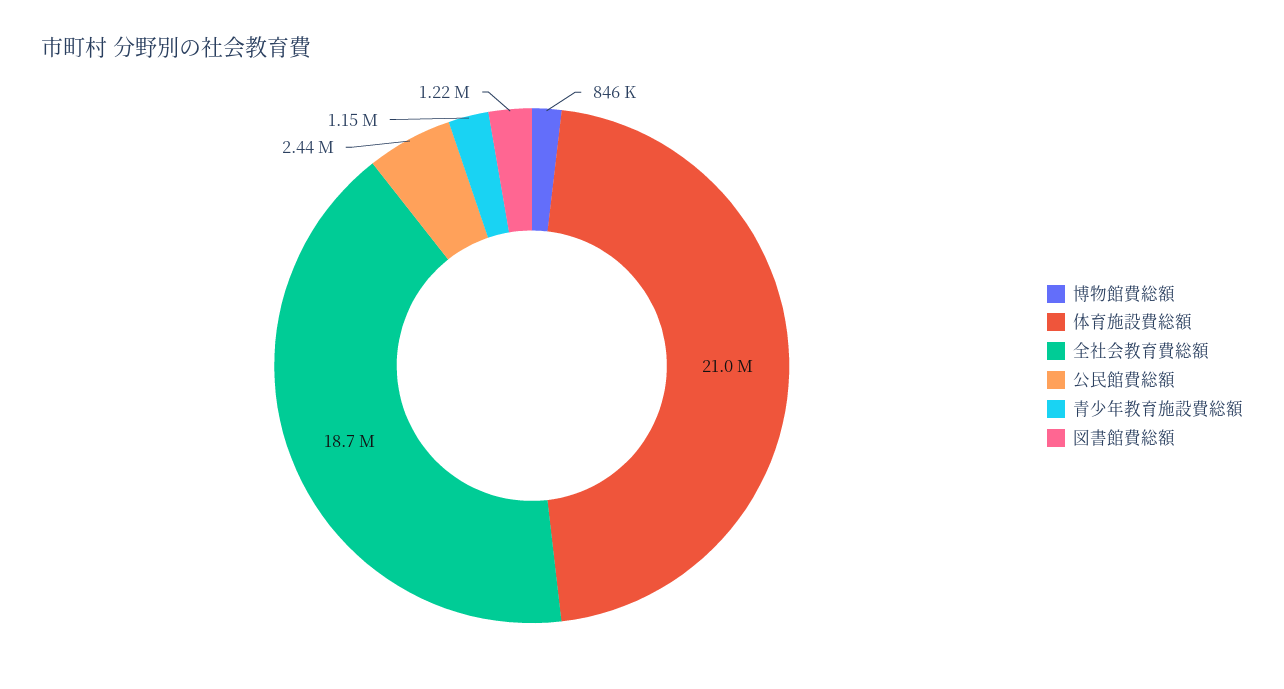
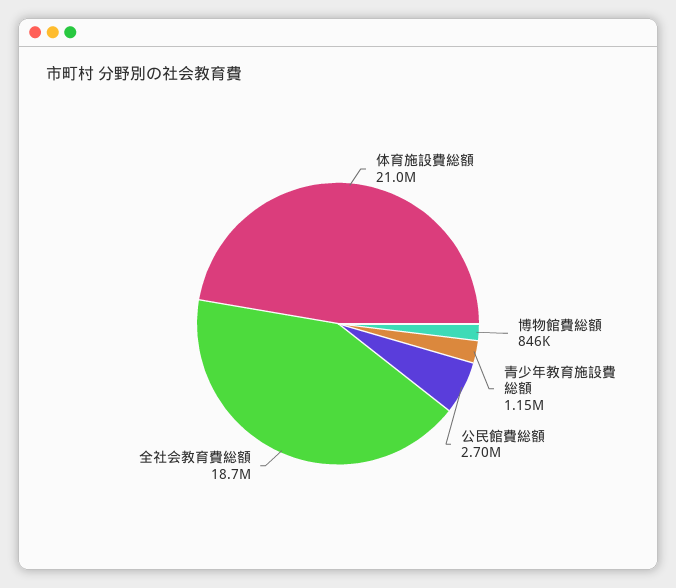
  {
    "博物館費総額": 846000,
    "体育施設費総額": 21000000,
    "全社会教育費総額": 18700000,
-   "公民館費総額": 2440000,
+   "公民館費総額": 2700000,
-   "青少年教育施設費総額": 1150000,
+   "青少年教育施設費総額": 1150000
-   "図書館費総額": 1220000
  }

